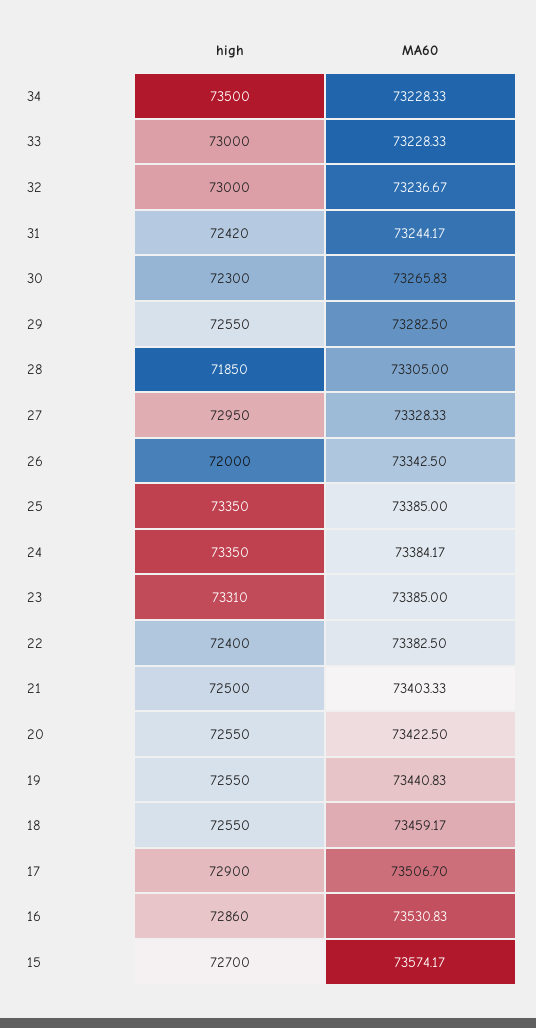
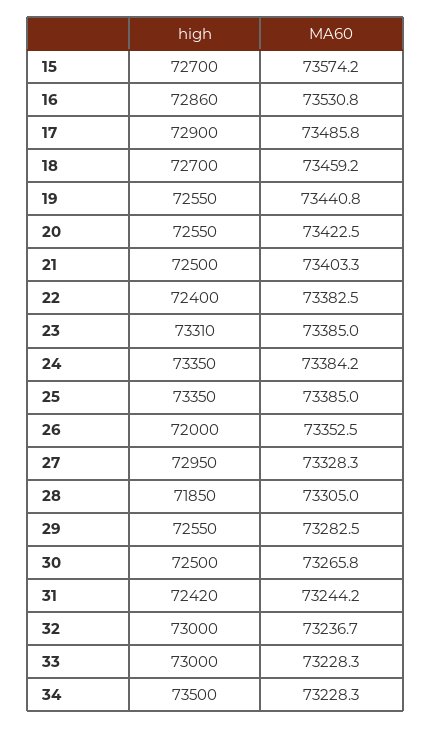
  {
    "high": {
      "34": 73500,
      "33": 73000,
      "32": 73000,
      "31": 72420,
-     "30": 72300,
+     "30": 72500,
      "29": 72550,
      "28": 71850,
      "27": 72950,
      "26": 72000,
      "25": 73350,
      "24": 73350,
      "23": 73310,
      "22": 72400,
      "21": 72500,
      "20": 72550,
      "19": 72550,
-     "18": 72550,
+     "18": 72700,
      "17": 72900,
      "16": 72860,
      "15": 72700
    },
    "MA60": {
      "34": 73228.33,
      "33": 73228.33,
      "32": 73236.67,
      "31": 73244.17,
      "30": 73265.83,
      "29": 73282.5,
      "28": 73305,
      "27": 73328.33,
-     "26": 73342.5,
+     "26": 73352.5,
      "25": 73385,
      "24": 73384.17,
      "23": 73385,
      "22": 73382.5,
      "21": 73403.33,
      "20": 73422.5,
      "19": 73440.83,
      "18": 73459.17,
-     "17": 73506.7,
+     "17": 73485.8,
      "16": 73530.83,
      "15": 73574.17
    }
  }

